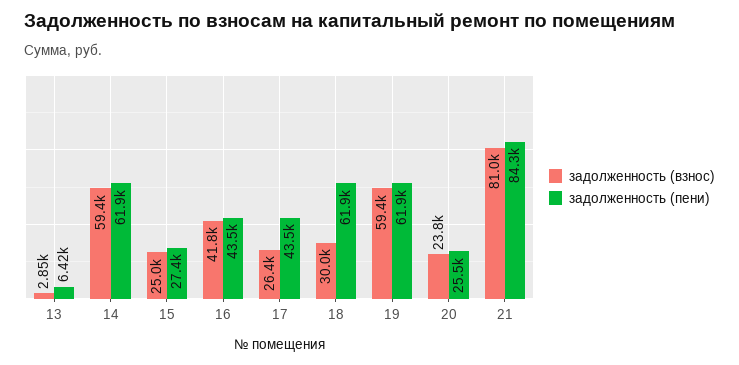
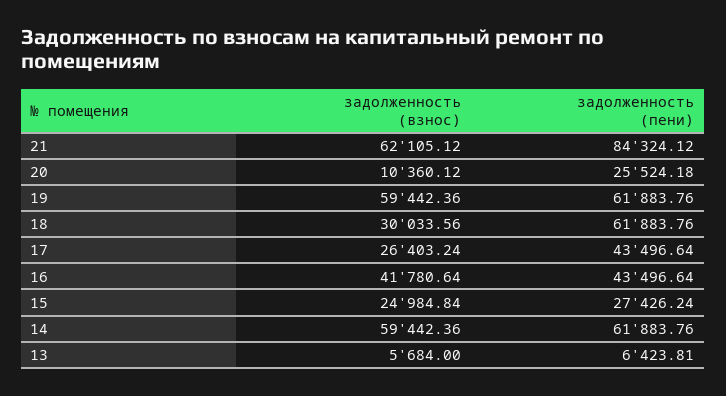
  {
    "задолженность (взнос)": {
-     "13": 2850,
+     "13": 5684,
      "14": 59442.36,
      "15": 24984.84,
      "16": 41780.64,
      "17": 26403.24,
      "18": 30033.56,
      "19": 59442.36,
-     "20": 23800,
+     "20": 10360.12,
-     "21": 81000
+     "21": 62105.12
    },
    "задолженность (пени)": {
      "13": 6423.81,
      "14": 61883.76,
      "15": 27426.24,
      "16": 43496.64,
      "17": 43496.64,
      "18": 61883.76,
      "19": 61883.76,
      "20": 25524.18,
      "21": 84324.12
    }
  }

